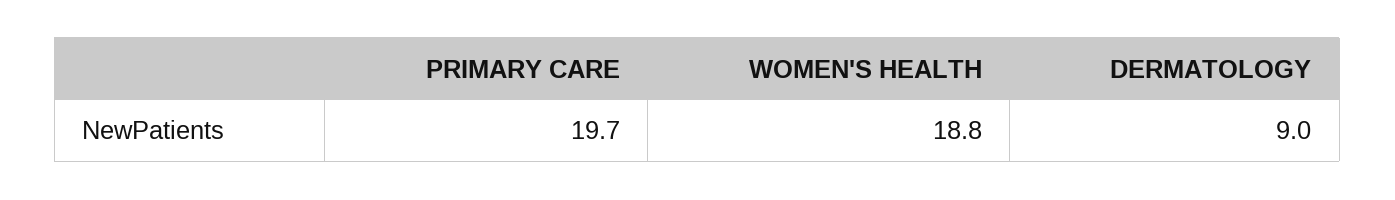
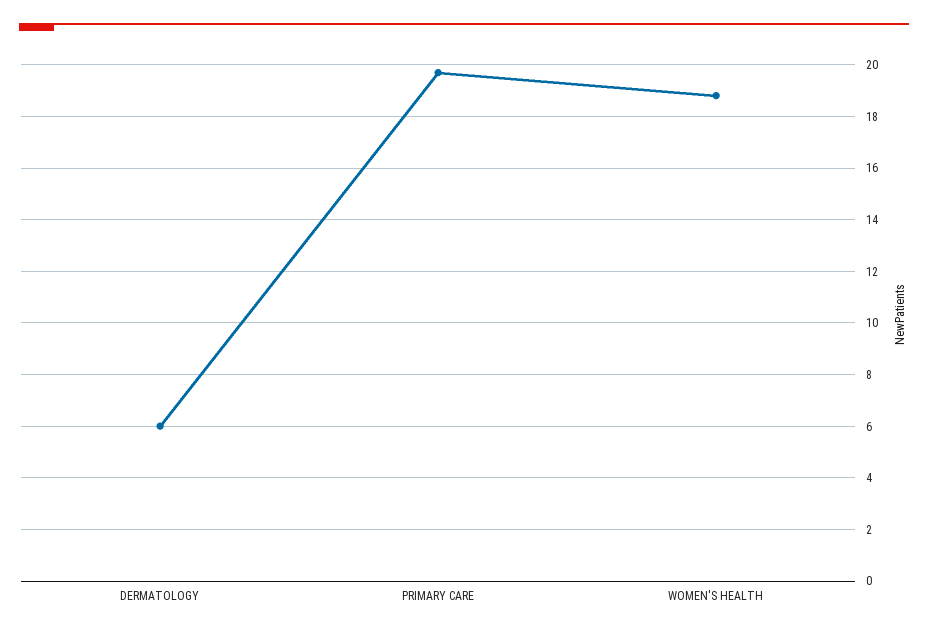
  {
    "PRIMARY CARE": 19.7,
    "WOMEN'S HEALTH": 18.8,
-   "DERMATOLOGY": 9
+   "DERMATOLOGY": 6
  }

